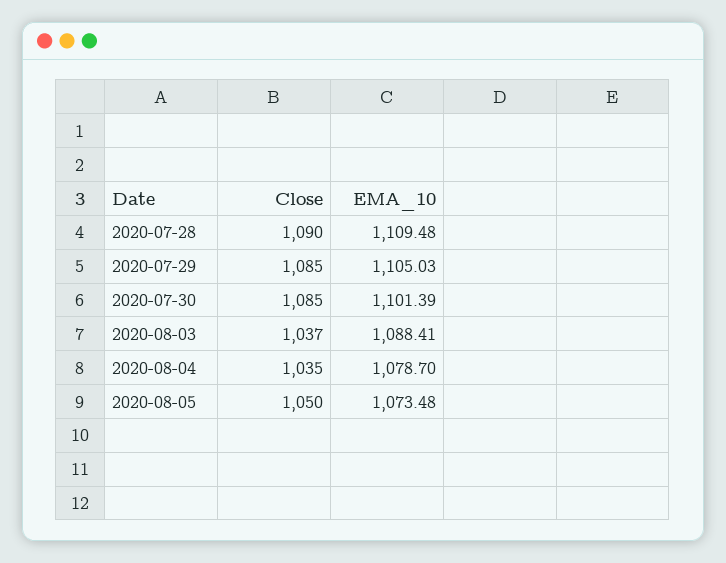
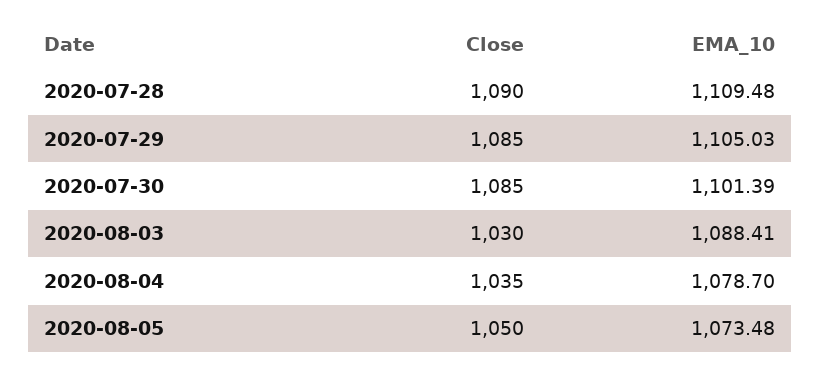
  {
    "Close": {
      "2020-07-28": 1090,
      "2020-07-29": 1085,
      "2020-07-30": 1085,
-     "2020-08-03": 1037,
+     "2020-08-03": 1030,
      "2020-08-04": 1035,
      "2020-08-05": 1050
    },
    "EMA_10": {
      "2020-07-28": 1109.48,
      "2020-07-29": 1105.03,
      "2020-07-30": 1101.39,
      "2020-08-03": 1088.41,
      "2020-08-04": 1078.7,
      "2020-08-05": 1073.48
    }
  }

